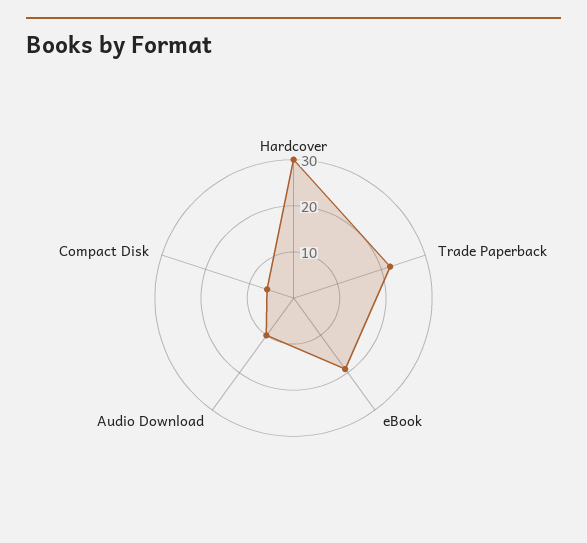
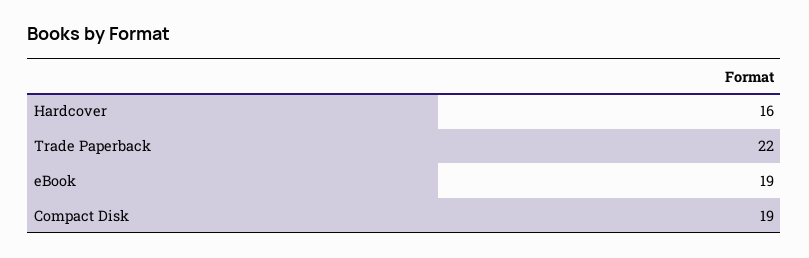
  {
-   "Hardcover": 30,
+   "Hardcover": 16,
    "Trade Paperback": 22,
    "eBook": 19,
-   "Audio Download": 10,
-   "Compact Disk": 5
+   "Compact Disk": 19
  }

